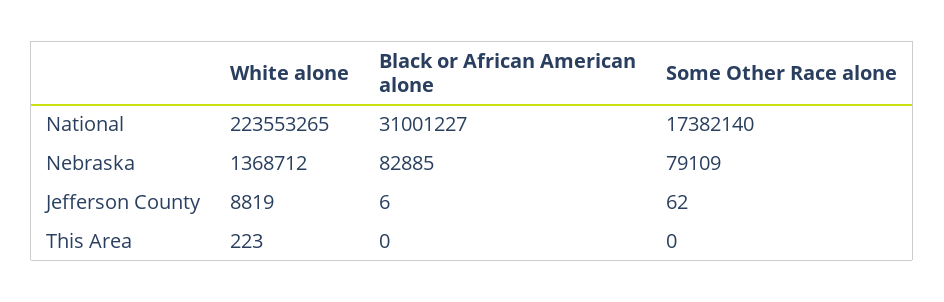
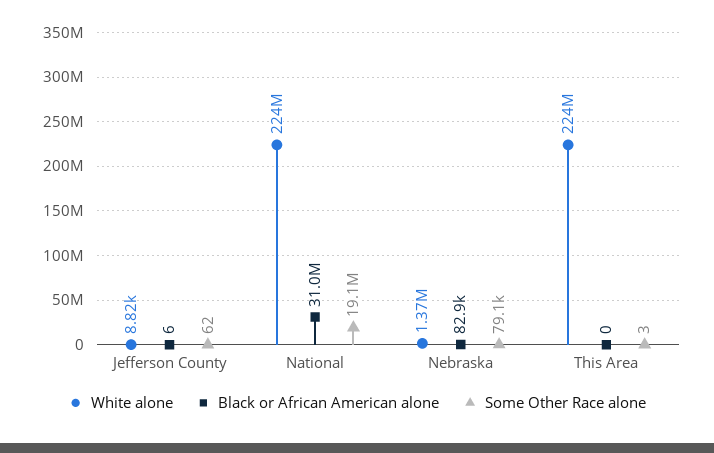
  {
    "White alone": {
      "National": 223553265,
      "Nebraska": 1368712,
      "Jefferson County": 8819,
-     "This Area": 223
+     "This Area": 224000000
    },
    "Black or African American alone": {
      "National": 31001227,
      "Nebraska": 82885,
      "Jefferson County": 6,
      "This Area": 0
    },
    "Some Other Race alone": {
-     "National": 17382140,
+     "National": 19100000,
      "Nebraska": 79109,
      "Jefferson County": 62,
-     "This Area": 0
+     "This Area": 3
    }
  }

